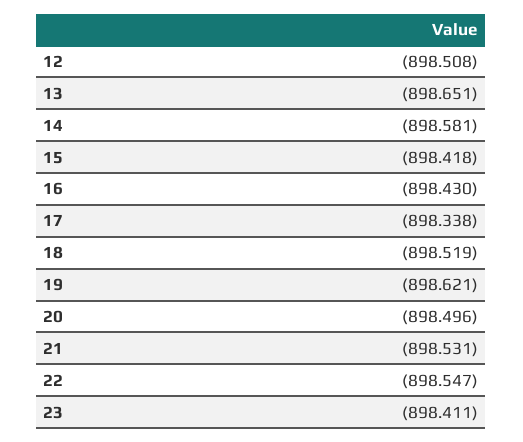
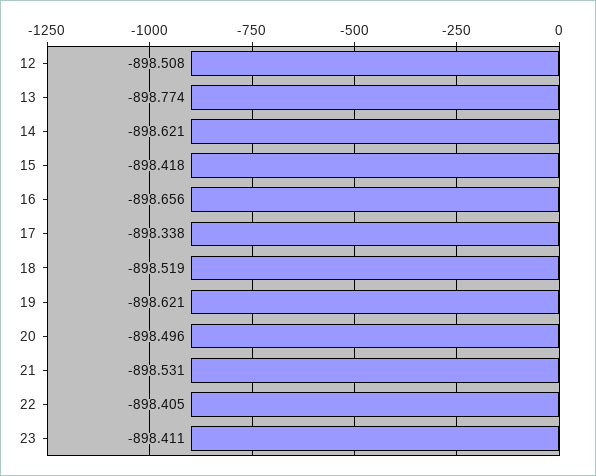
  {
    "12": -898.508,
-   "13": -898.651,
+   "13": -898.774,
-   "14": -898.581,
+   "14": -898.621,
    "15": -898.418,
-   "16": -898.43,
+   "16": -898.656,
    "17": -898.338,
    "18": -898.519,
    "19": -898.621,
    "20": -898.496,
    "21": -898.531,
-   "22": -898.547,
+   "22": -898.405,
    "23": -898.411
  }

